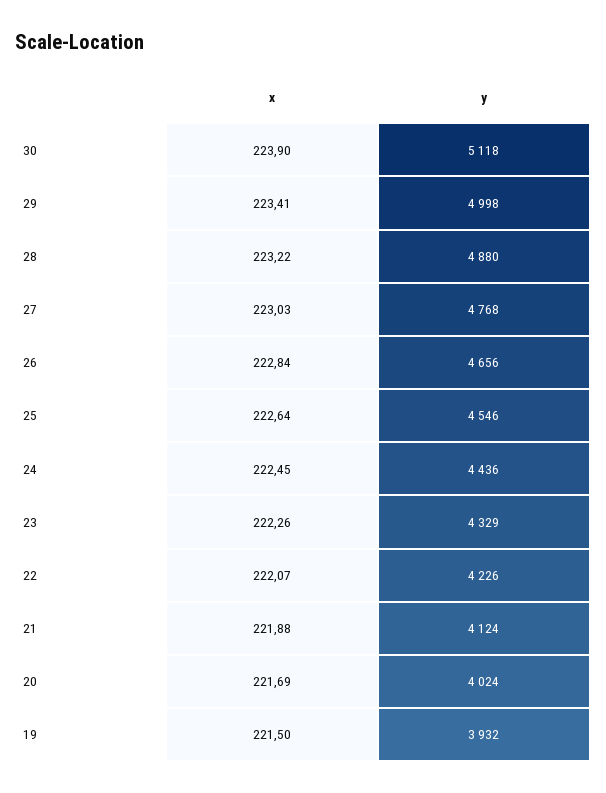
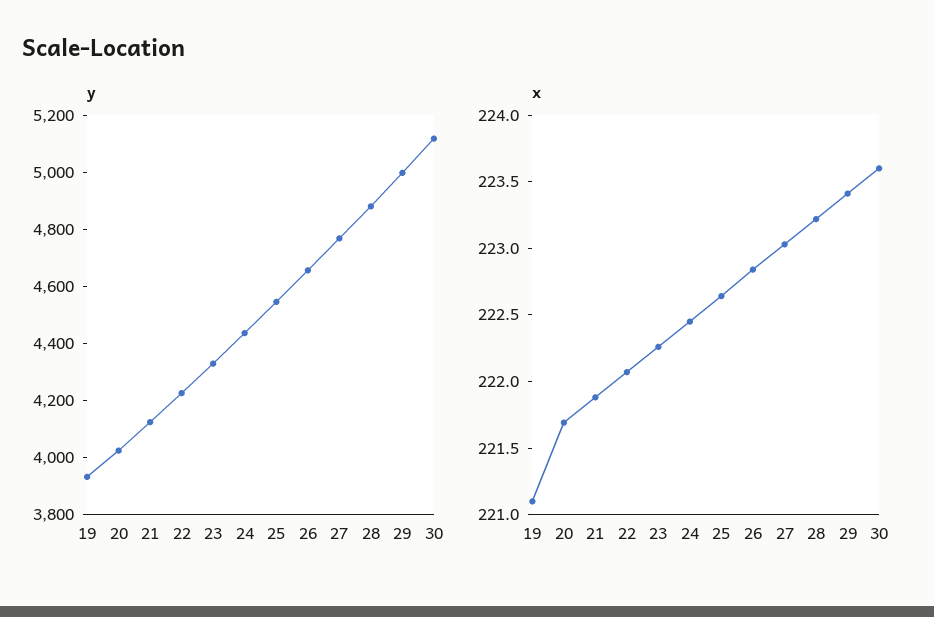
  {
    "x": {
-     "30": 223.9,
+     "30": 223.6,
      "29": 223.41,
      "28": 223.22,
      "27": 223.03,
      "26": 222.84,
      "25": 222.64,
      "24": 222.45,
      "23": 222.26,
      "22": 222.07,
      "21": 221.88,
      "20": 221.69,
-     "19": 221.5
+     "19": 221.1
    },
    "y": {
      "30": 5118,
      "29": 4998,
      "28": 4880,
      "27": 4768,
      "26": 4656,
      "25": 4546,
      "24": 4436,
      "23": 4329,
      "22": 4226,
      "21": 4124,
      "20": 4024,
      "19": 3932
    }
  }

